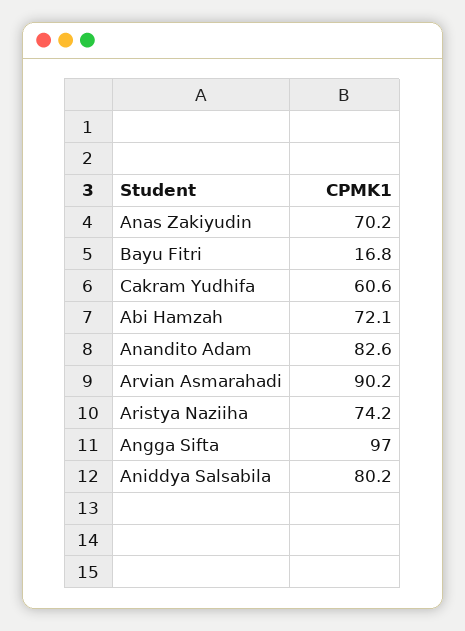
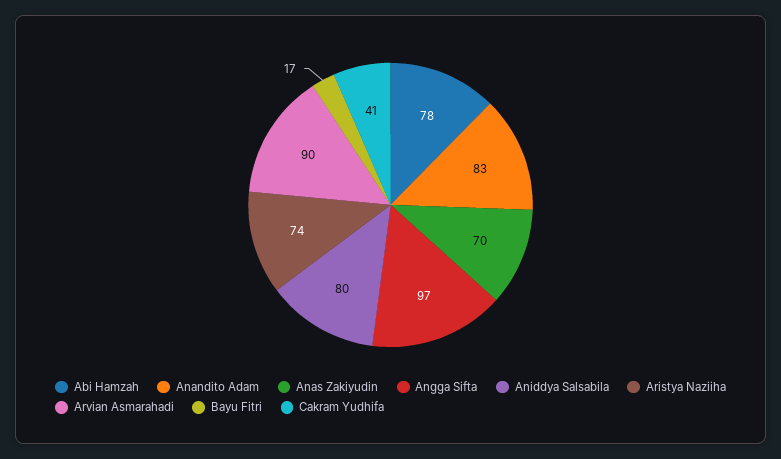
  {
    "Anas Zakiyudin": 70.2,
    "Bayu Fitri": 16.8,
-   "Cakram Yudhifa": 60.6,
+   "Cakram Yudhifa": 41,
-   "Abi Hamzah": 72.1,
+   "Abi Hamzah": 78,
    "Anandito Adam": 82.6,
    "Arvian Asmarahadi": 90.2,
    "Aristya Naziiha": 74.2,
    "Angga Sifta": 97,
    "Aniddya Salsabila": 80.2
  }

